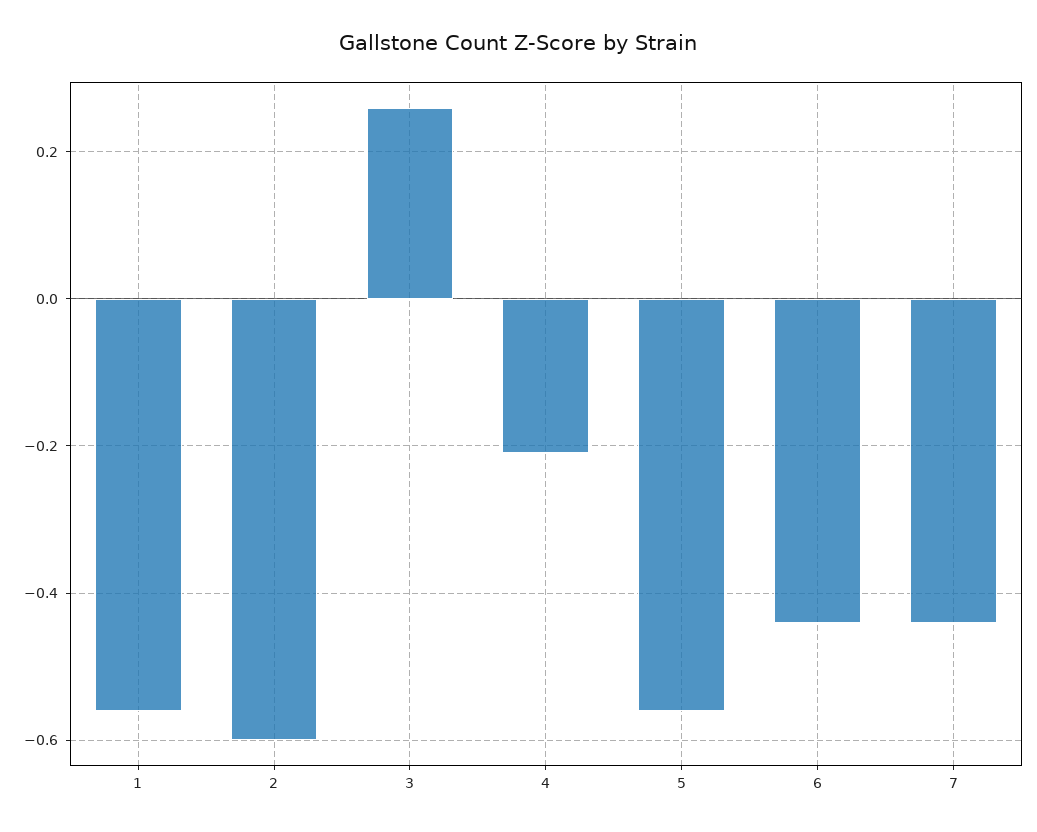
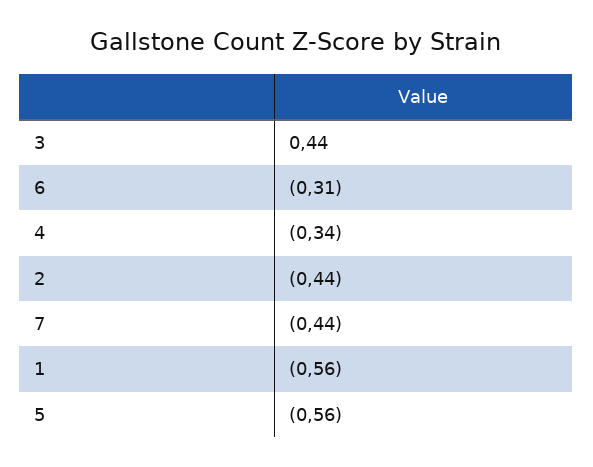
  {
    "1": -0.56,
-   "2": -0.6,
+   "2": -0.44,
-   "3": 0.25,
+   "3": 0.44,
-   "4": -0.2,
+   "4": -0.34,
    "5": -0.56,
-   "6": -0.45,
+   "6": -0.31,
    "7": -0.44
  }

